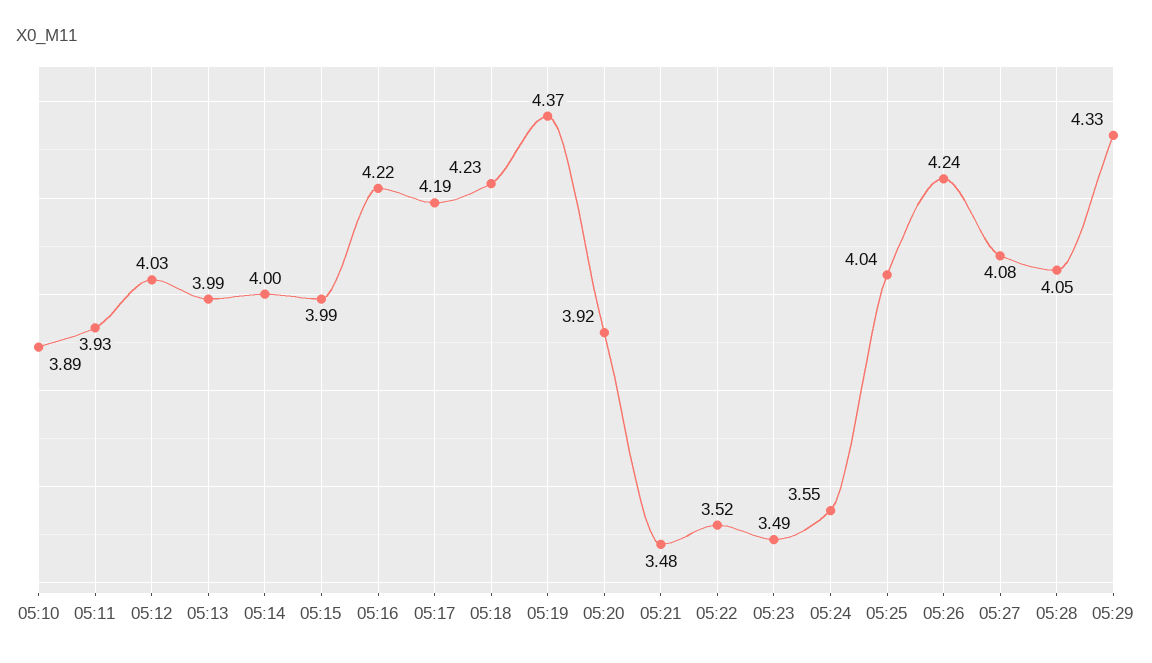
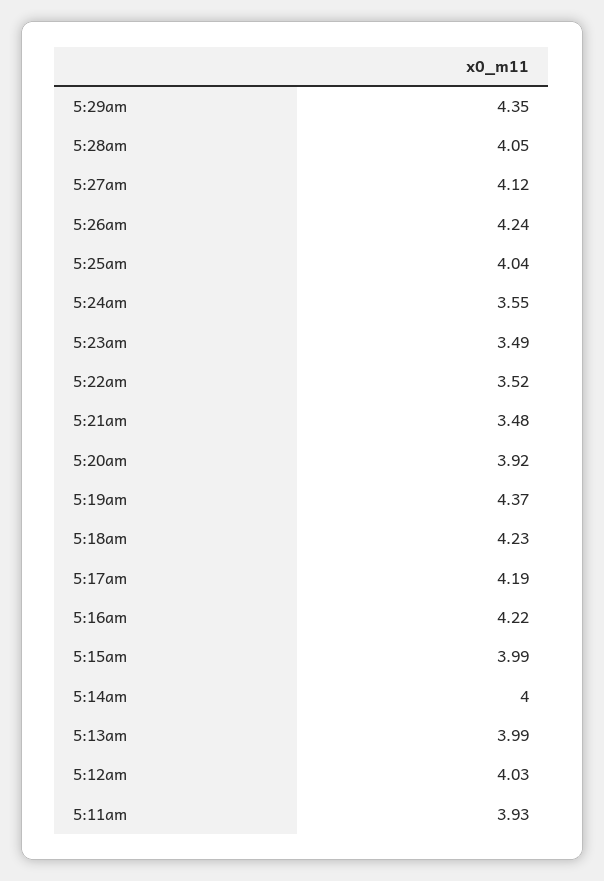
  {
-   "05:10": 3.89,
    "05:11": 3.93,
    "05:12": 4.03,
    "05:13": 3.99,
    "05:14": 4,
    "05:15": 3.99,
    "05:16": 4.22,
    "05:17": 4.19,
    "05:18": 4.23,
    "05:19": 4.37,
    "05:20": 3.92,
    "05:21": 3.48,
    "05:22": 3.52,
    "05:23": 3.49,
    "05:24": 3.55,
    "05:25": 4.04,
    "05:26": 4.24,
-   "05:27": 4.08,
+   "05:27": 4.12,
    "05:28": 4.05,
-   "05:29": 4.33
+   "05:29": 4.35
  }

